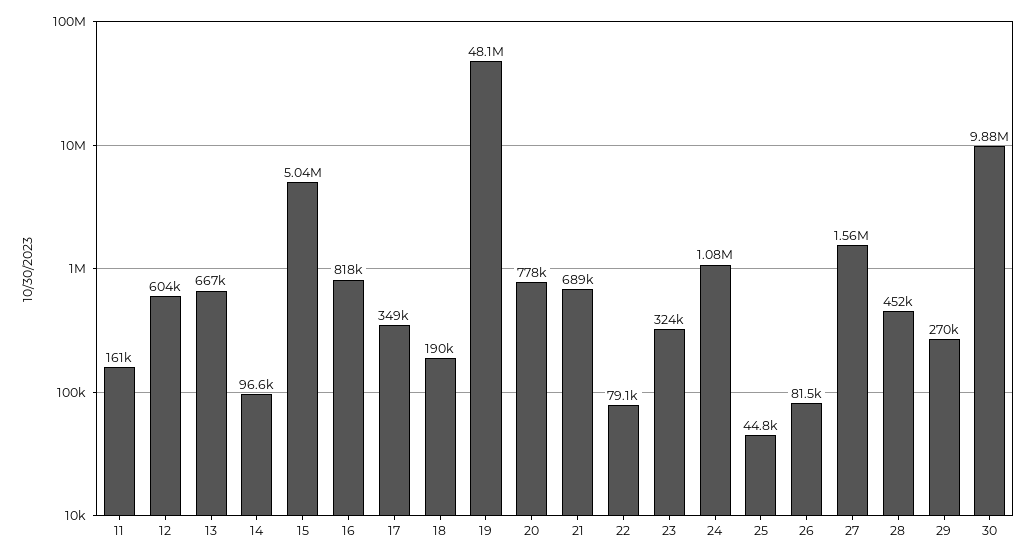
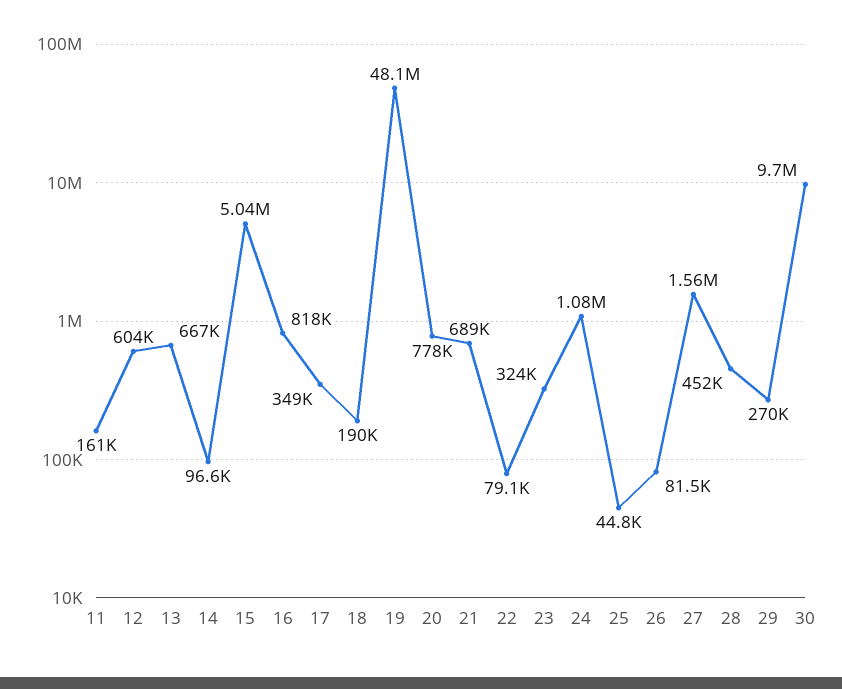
  {
    "11": 161000,
    "12": 604000,
    "13": 667000,
    "14": 96600,
    "15": 5040000,
    "16": 818000,
    "17": 349000,
    "18": 190000,
    "19": 48100000,
    "20": 778000,
    "21": 689000,
    "22": 79100,
    "23": 324000,
    "24": 1080000,
    "25": 44800,
    "26": 81500,
    "27": 1560000,
    "28": 452000,
    "29": 270000,
-   "30": 9880000
+   "30": 9700000
  }

